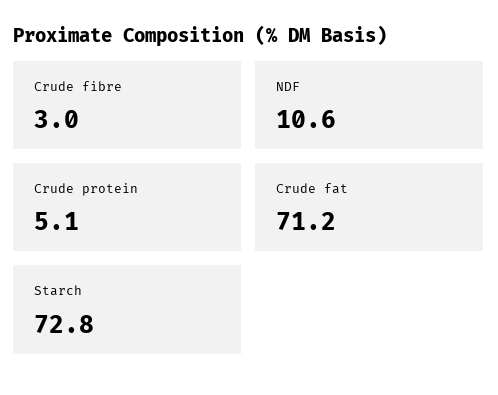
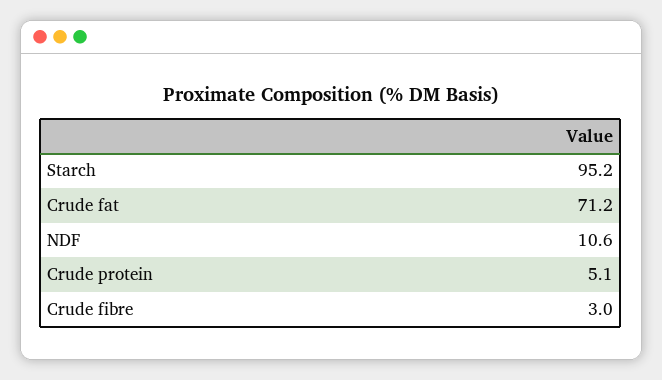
  {
    "Crude fibre": 3,
    "NDF": 10.6,
    "Crude protein": 5.1,
    "Crude fat": 71.2,
-   "Starch": 72.8
+   "Starch": 95.2
  }

